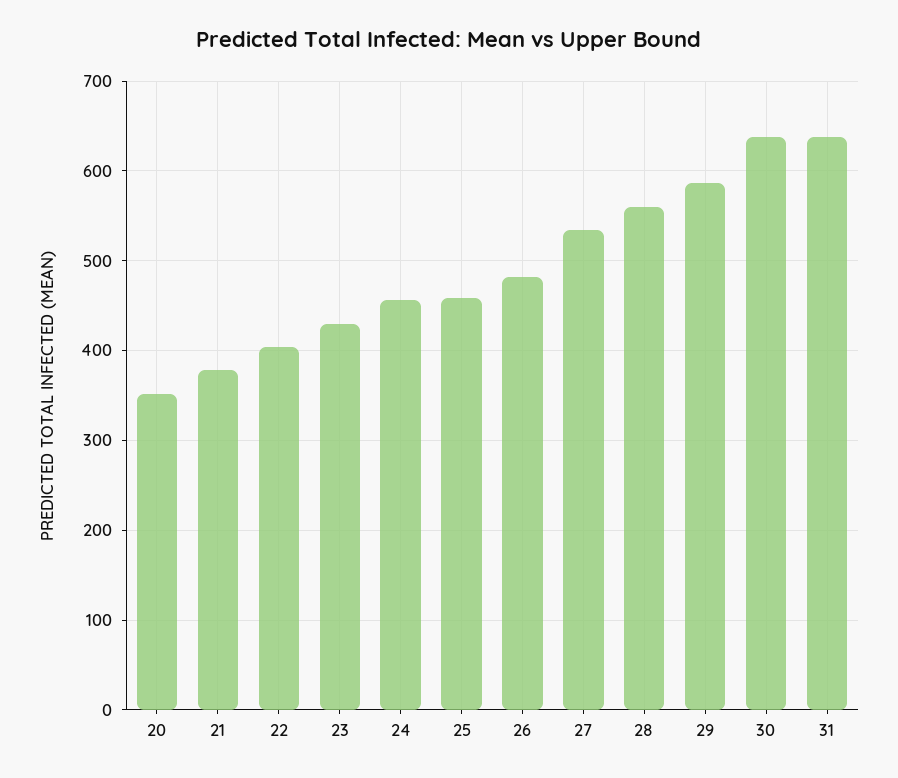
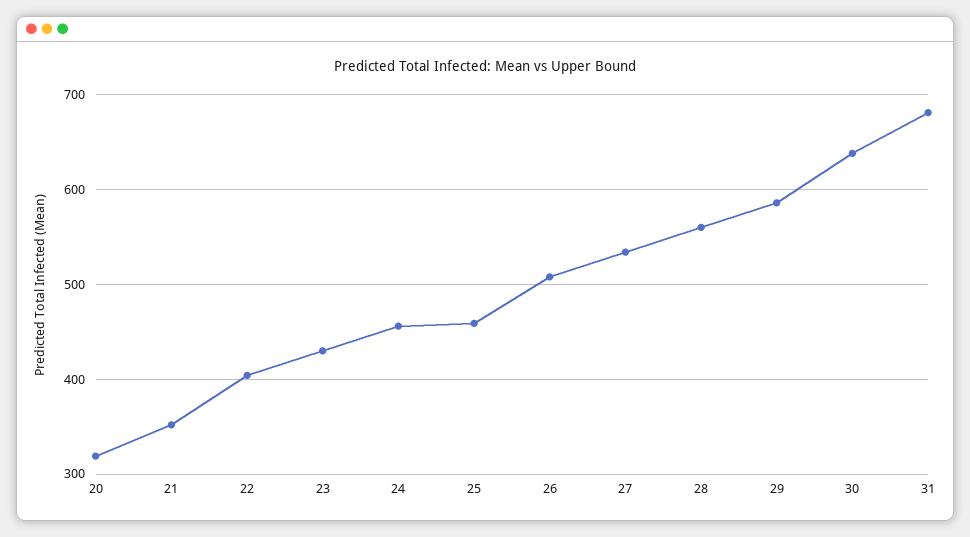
  {
-   "20": 350,
+   "20": 320,
-   "21": 380,
+   "21": 350,
    "22": 400,
    "23": 430,
    "24": 460,
    "25": 460,
-   "26": 480,
+   "26": 510,
    "27": 530,
    "28": 560,
    "29": 590,
    "30": 640,
-   "31": 640
+   "31": 680
  }

